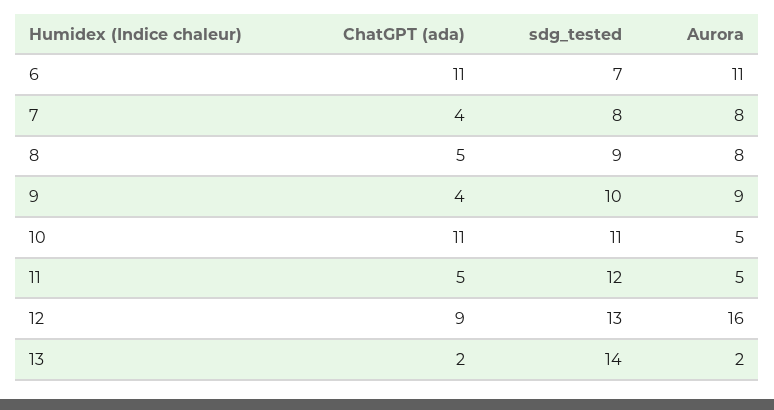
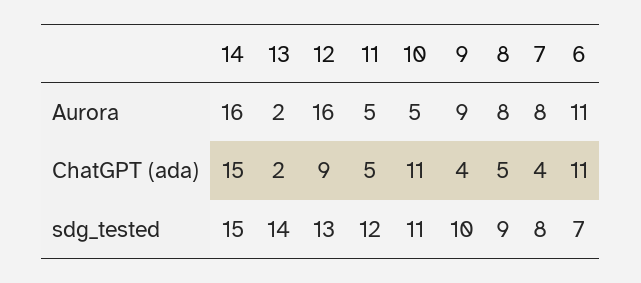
  {
    "ChatGPT (ada)": {
      "6": 11,
      "7": 4,
      "8": 5,
      "9": 4,
      "10": 11,
      "11": 5,
      "12": 9,
-     "13": 2
+     "13": 2,
+     "14": 15
    },
    "sdg_tested": {
      "6": 7,
      "7": 8,
      "8": 9,
      "9": 10,
      "10": 11,
      "11": 12,
      "12": 13,
-     "13": 14
+     "13": 14,
+     "14": 15
    },
    "Aurora": {
      "6": 11,
      "7": 8,
      "8": 8,
      "9": 9,
      "10": 5,
      "11": 5,
      "12": 16,
-     "13": 2
+     "13": 2,
+     "14": 16
    }
  }

